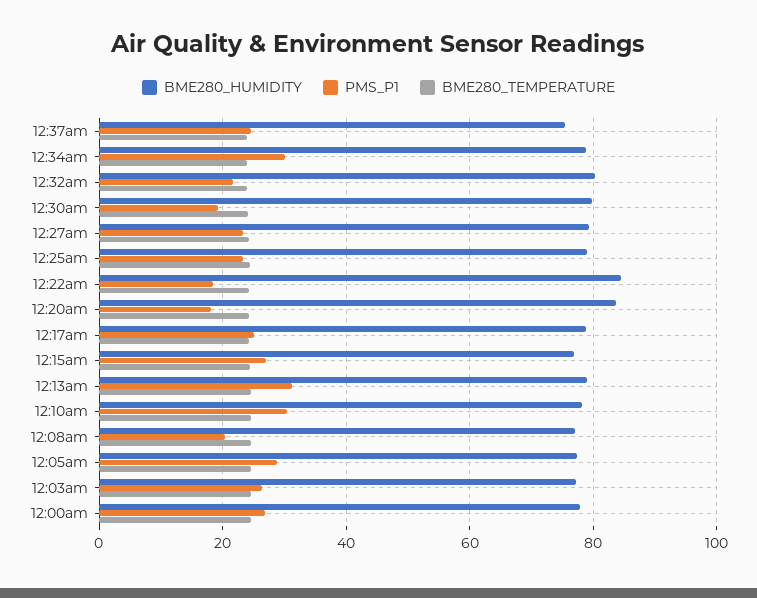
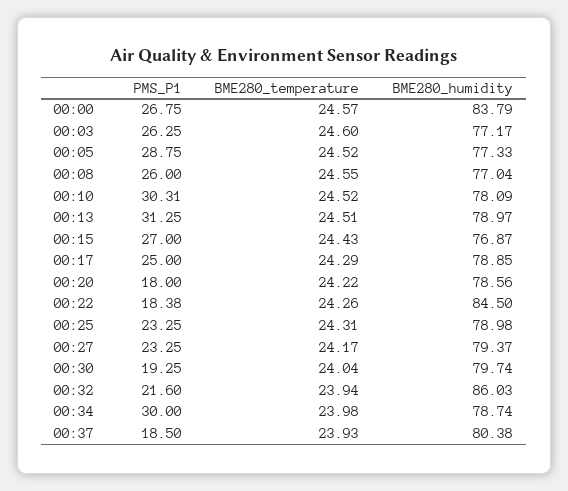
  {
    "BME280_HUMIDITY": {
-     "12:37am": 76,
+     "12:37am": 80.38,
      "12:34am": 78.74,
-     "12:32am": 80,
+     "12:32am": 86.03,
      "12:30am": 79.74,
      "12:27am": 79.37,
      "12:25am": 78.98,
      "12:22am": 84.5,
-     "12:20am": 84,
+     "12:20am": 78.56,
      "12:17am": 78.85,
      "12:15am": 76.87,
      "12:13am": 78.97,
      "12:10am": 78.09,
      "12:08am": 77.04,
      "12:05am": 77.33,
      "12:03am": 77.17,
-     "12:00am": 78
+     "12:00am": 83.79
    },
    "PMS_P1": {
-     "12:37am": 24,
+     "12:37am": 18.5,
      "12:34am": 30,
      "12:32am": 21.6,
      "12:30am": 19.25,
      "12:27am": 23.25,
      "12:25am": 23.25,
      "12:22am": 18.38,
      "12:20am": 18,
      "12:17am": 25,
      "12:15am": 27,
      "12:13am": 31.25,
      "12:10am": 30.31,
-     "12:08am": 20,
+     "12:08am": 26,
      "12:05am": 28.75,
      "12:03am": 26.25,
      "12:00am": 26.75
    },
    "BME280_TEMPERATURE": {
      "12:37am": 23.93,
      "12:34am": 23.98,
      "12:32am": 23.94,
      "12:30am": 24.04,
      "12:27am": 24.17,
      "12:25am": 24.31,
      "12:22am": 24.26,
      "12:20am": 24.22,
      "12:17am": 24.29,
      "12:15am": 24.43,
      "12:13am": 24.51,
      "12:10am": 24.52,
      "12:08am": 24.55,
      "12:05am": 24.52,
      "12:03am": 24.6,
      "12:00am": 24.57
    }
  }

